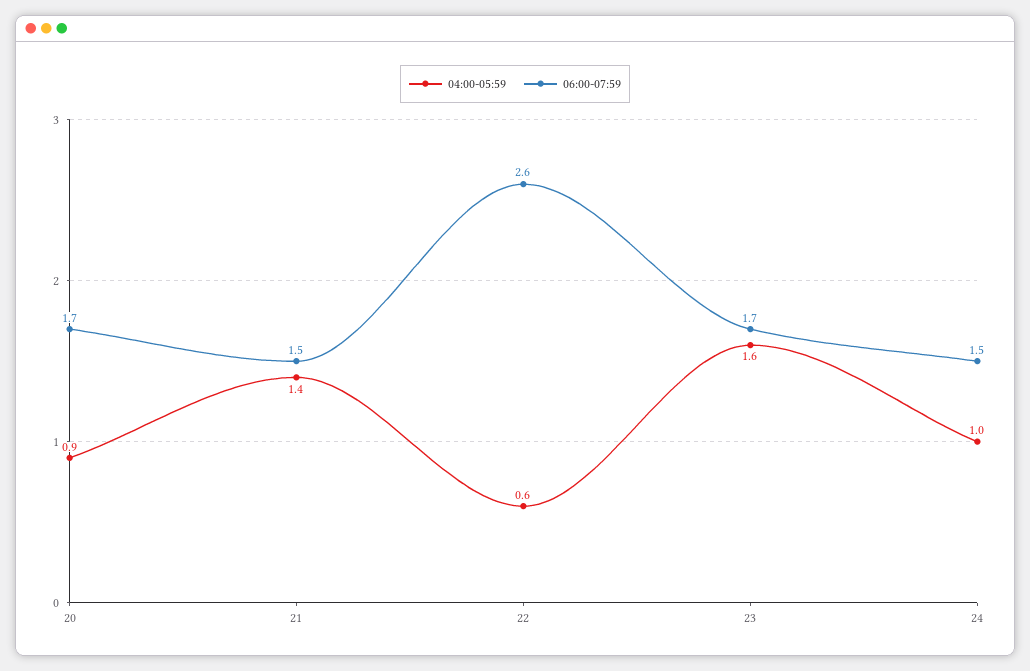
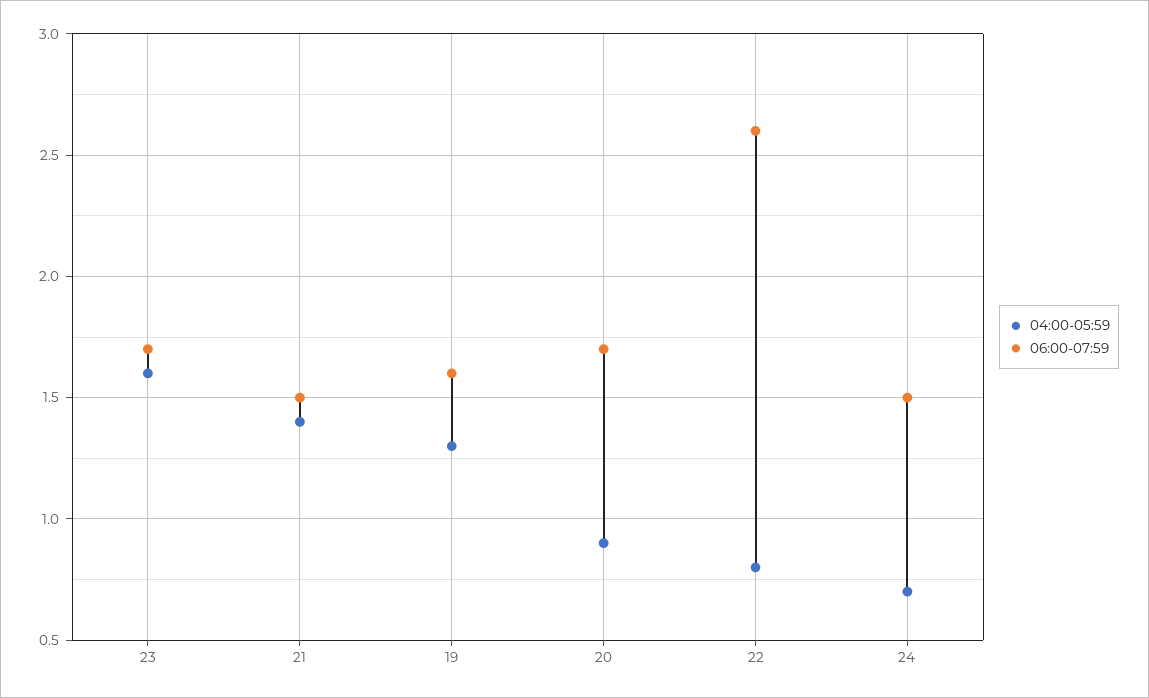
  {
    "04:00-05:59": {
      "20": 0.9,
      "21": 1.4,
-     "22": 0.6,
+     "22": 0.8,
      "23": 1.6,
-     "24": 1
+     "24": 0.7,
+     "19": 1.3
    },
    "06:00-07:59": {
      "20": 1.7,
      "21": 1.5,
      "22": 2.6,
      "23": 1.7,
-     "24": 1.5
+     "24": 1.5,
+     "19": 1.6
    }
  }

